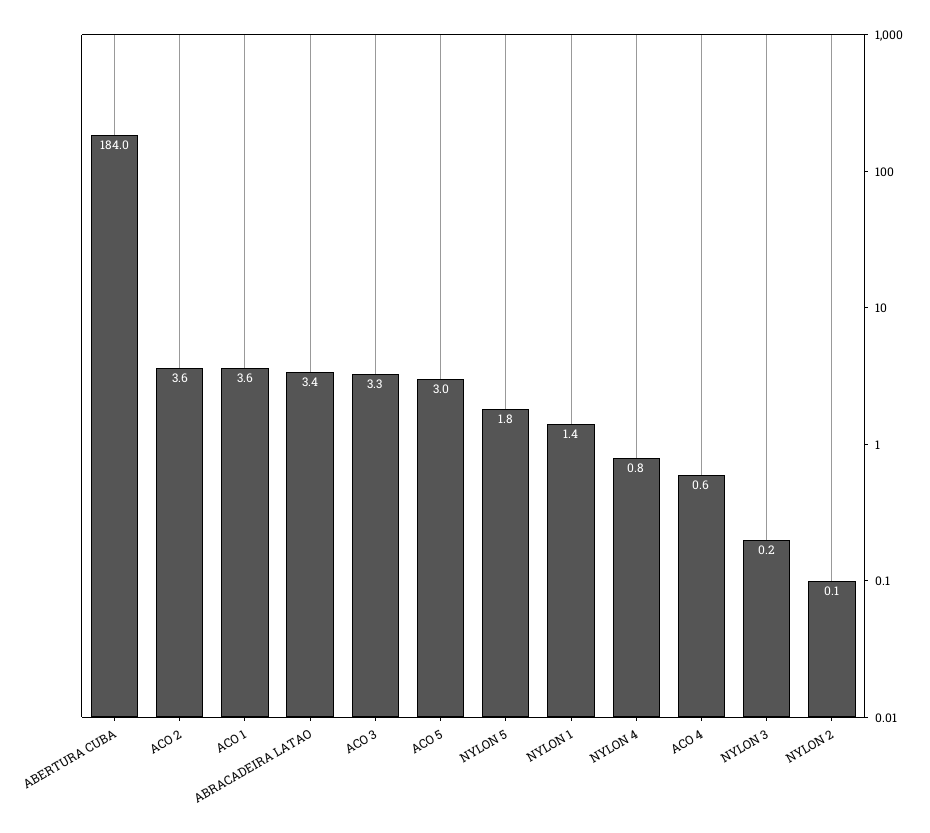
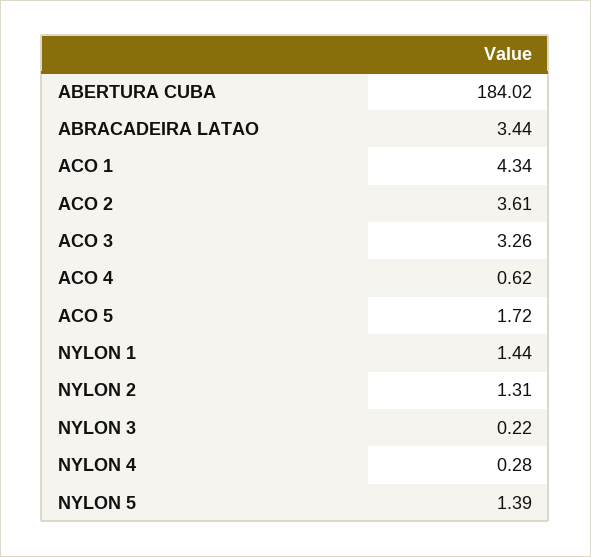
  {
    "ABERTURA CUBA": 184.02,
    "ACO 2": 3.61,
-   "ACO 1": 3.6,
+   "ACO 1": 4.34,
    "ABRACADEIRA LATAO": 3.44,
    "ACO 3": 3.26,
-   "ACO 5": 3,
+   "ACO 5": 1.72,
-   "NYLON 5": 1.8,
+   "NYLON 5": 1.39,
    "NYLON 1": 1.44,
-   "NYLON 4": 0.8,
+   "NYLON 4": 0.28,
    "ACO 4": 0.62,
    "NYLON 3": 0.22,
-   "NYLON 2": 0.1
+   "NYLON 2": 1.31
  }

